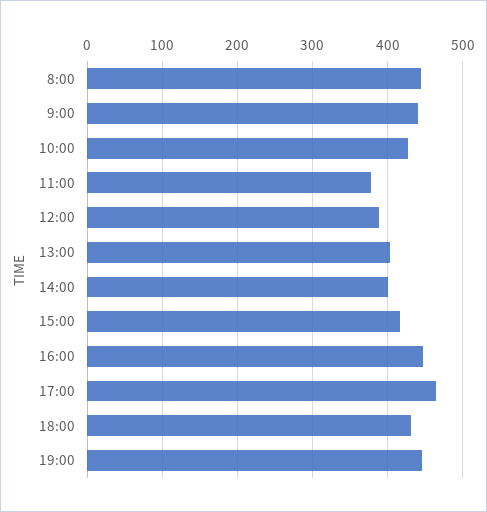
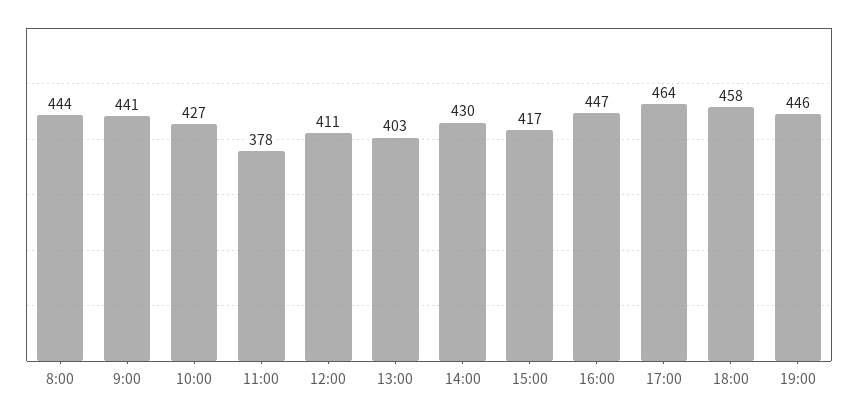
  {
    "8:00": 444,
    "9:00": 441,
    "10:00": 427,
    "11:00": 378,
-   "12:00": 390,
+   "12:00": 411,
    "13:00": 403,
-   "14:00": 400,
+   "14:00": 430,
    "15:00": 417,
    "16:00": 447,
    "17:00": 464,
-   "18:00": 430,
+   "18:00": 458,
    "19:00": 446
  }

